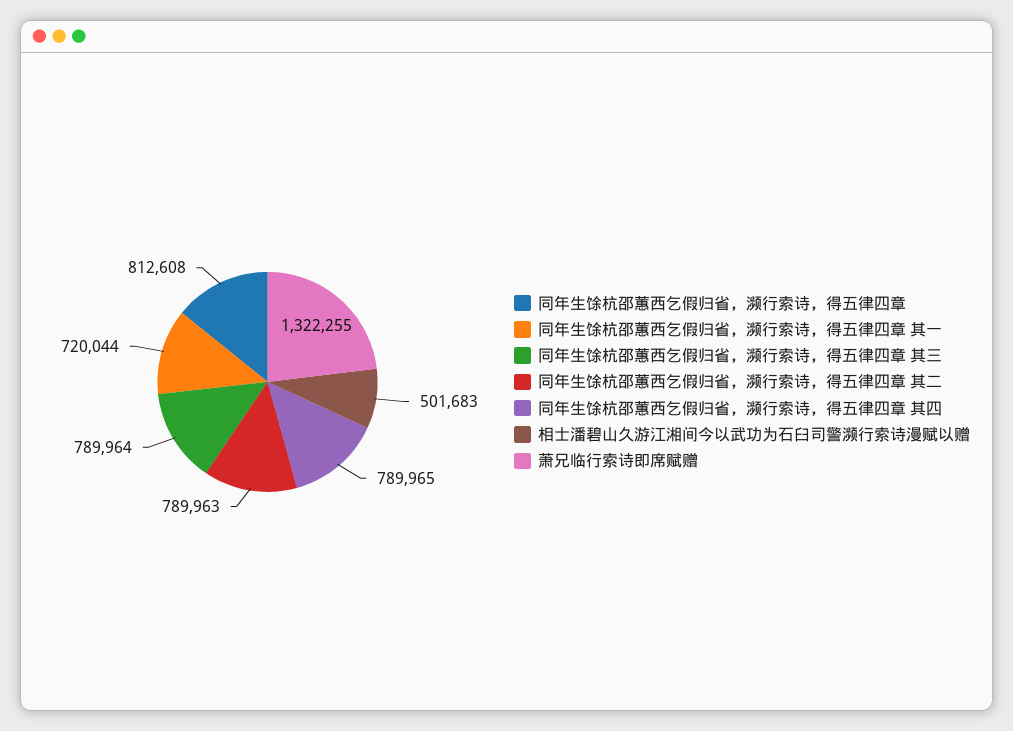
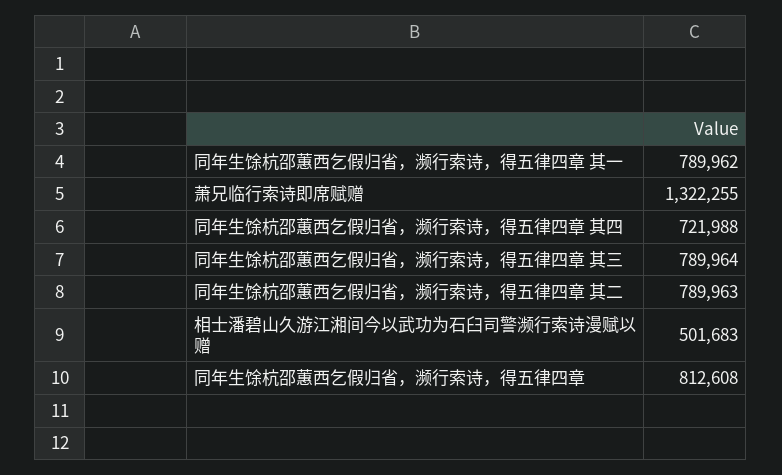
  {
    "同年生馀杭邵蕙西乞假归省，濒行索诗，得五律四章": 812608,
-   "同年生馀杭邵蕙西乞假归省，濒行索诗，得五律四章 其一": 720044,
+   "同年生馀杭邵蕙西乞假归省，濒行索诗，得五律四章 其一": 789962,
    "同年生馀杭邵蕙西乞假归省，濒行索诗，得五律四章 其三": 789964,
    "同年生馀杭邵蕙西乞假归省，濒行索诗，得五律四章 其二": 789963,
-   "同年生馀杭邵蕙西乞假归省，濒行索诗，得五律四章 其四": 789965,
+   "同年生馀杭邵蕙西乞假归省，濒行索诗，得五律四章 其四": 721988,
    "相士潘碧山久游江湘间今以武功为石臼司警濒行索诗漫赋以赠": 501683,
    "萧兄临行索诗即席赋赠": 1322255
  }

